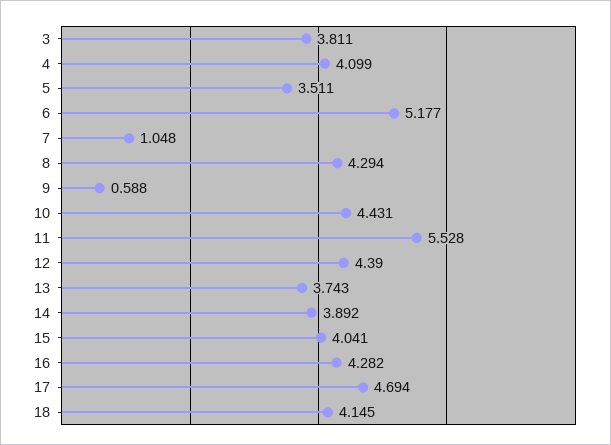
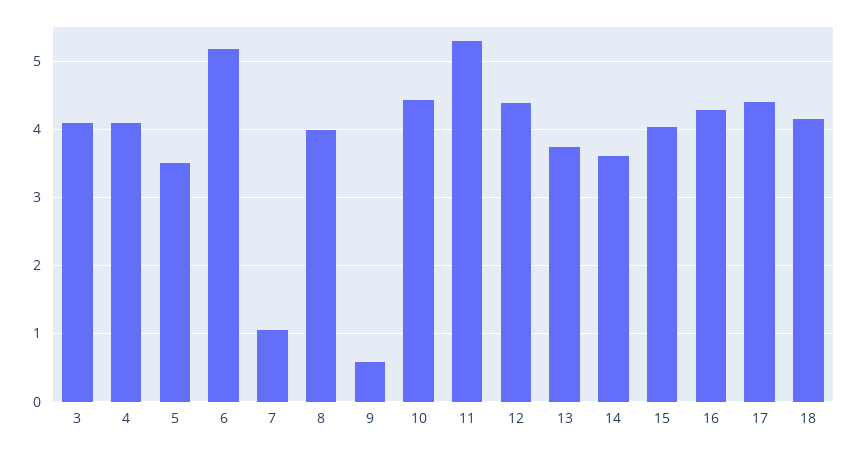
  {
-   "3": 3.811,
+   "3": 4.1,
    "4": 4.099,
    "5": 3.511,
    "6": 5.177,
    "7": 1.048,
-   "8": 4.294,
+   "8": 4,
    "9": 0.588,
    "10": 4.431,
-   "11": 5.528,
+   "11": 5.3,
    "12": 4.39,
    "13": 3.743,
-   "14": 3.892,
+   "14": 3.6,
    "15": 4.041,
    "16": 4.282,
-   "17": 4.694,
+   "17": 4.4,
    "18": 4.145
  }

